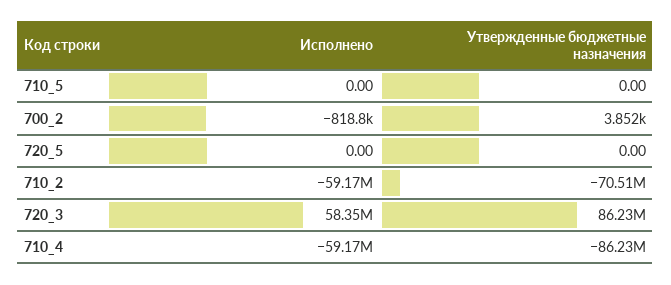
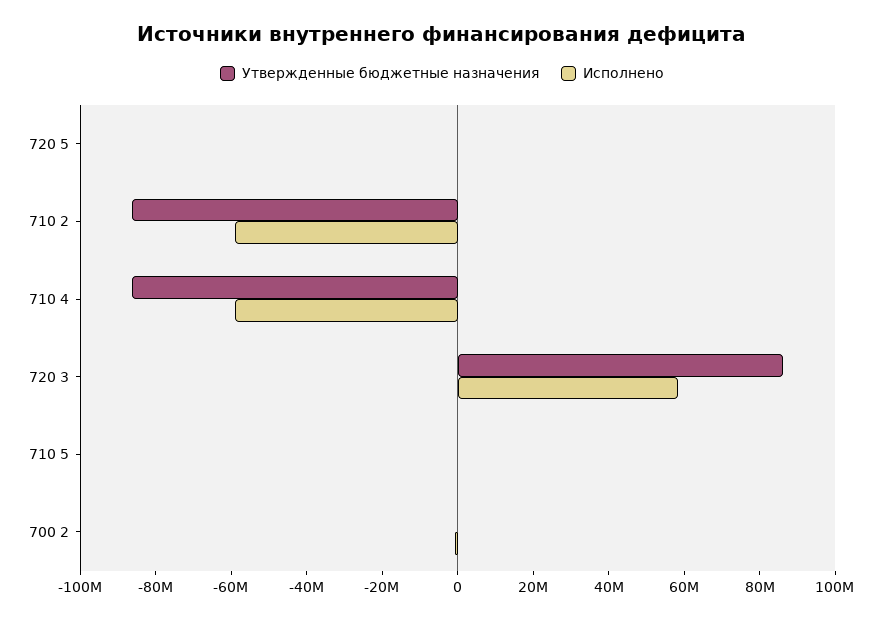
  {
    "Исполнено": {
      "710_5": 0,
      "700_2": -818800,
      "720_5": 0,
      "710_2": -59170000,
      "720_3": 58350000,
      "710_4": -59170000
    },
    "Утвержденные бюджетные назначения": {
      "710_5": 0,
      "700_2": 3852,
      "720_5": 0,
-     "710_2": -70510000,
+     "710_2": -85000000,
      "720_3": 86230000,
      "710_4": -86230000
    }
  }

